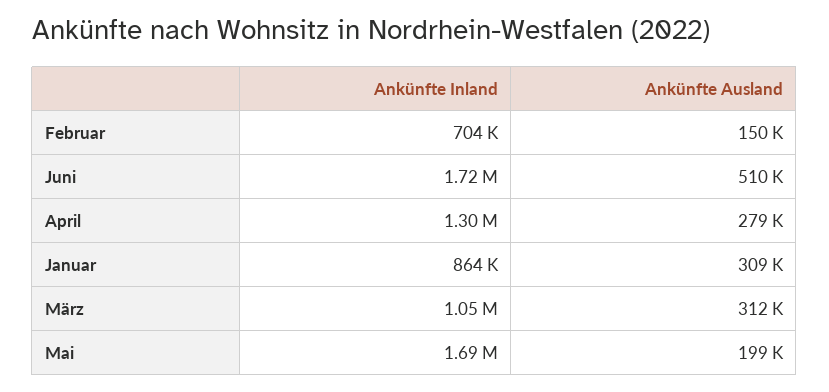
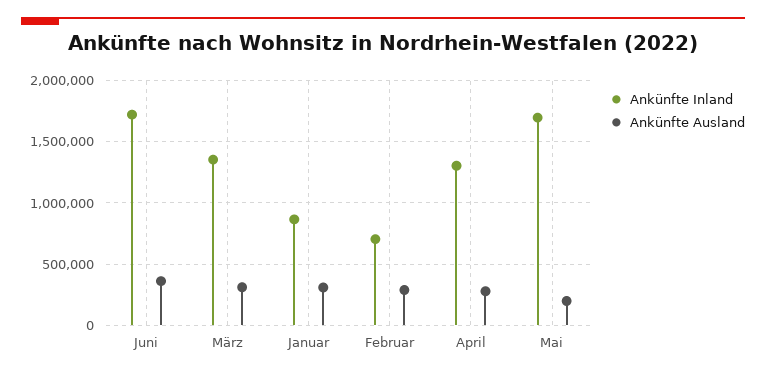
  {
    "Ankünfte Inland": {
      "Februar": 704000,
      "Juni": 1720000,
      "April": 1300000,
      "Januar": 864000,
-     "März": 1050000,
+     "März": 1350000,
      "Mai": 1690000
    },
    "Ankünfte Ausland": {
-     "Februar": 150000,
+     "Februar": 300000,
-     "Juni": 510000,
+     "Juni": 350000,
      "April": 279000,
      "Januar": 309000,
      "März": 312000,
      "Mai": 199000
    }
  }

